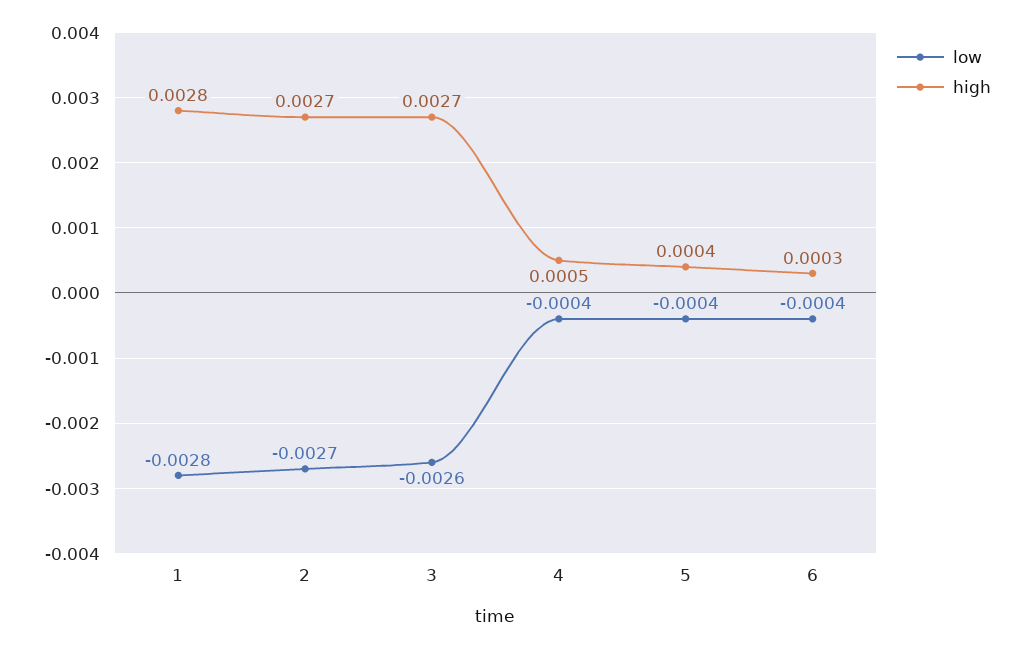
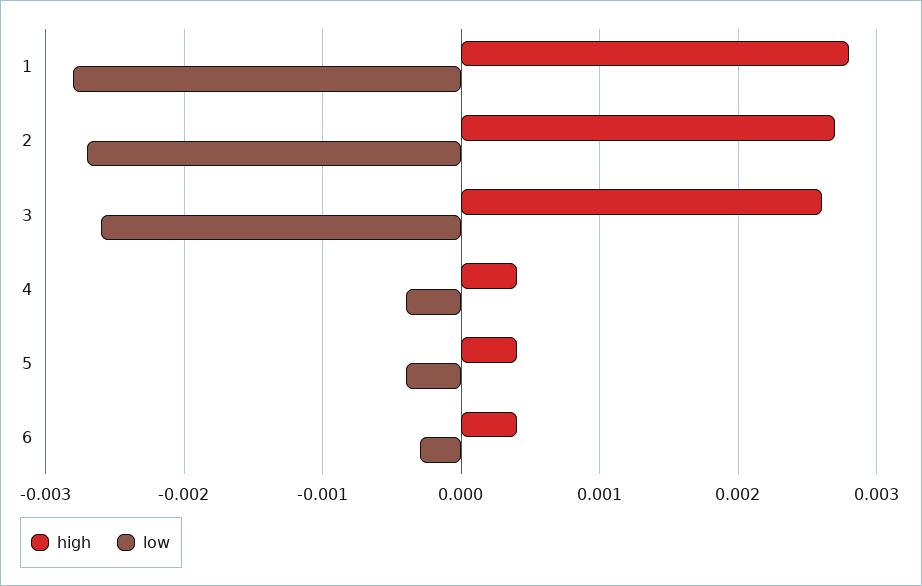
  {
    "low": {
      "1": -0.0028,
      "2": -0.0027,
      "3": -0.0026,
      "4": -0.0004,
      "5": -0.0004,
-     "6": -0.0004
+     "6": -0.0003
    },
    "high": {
      "1": 0.0028,
      "2": 0.0027,
-     "3": 0.0027,
+     "3": 0.0026,
-     "4": 0.0005,
+     "4": 0.0004,
      "5": 0.0004,
-     "6": 0.0003
+     "6": 0.0004
    }
  }

